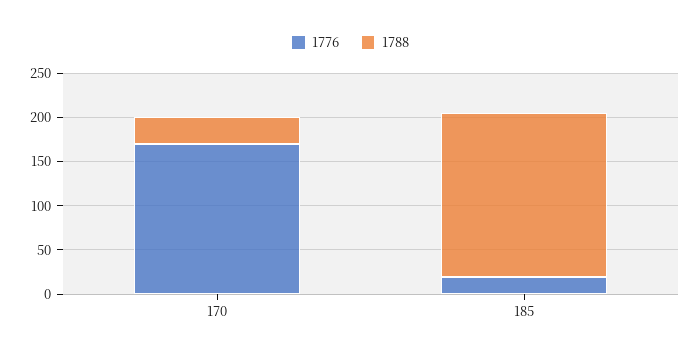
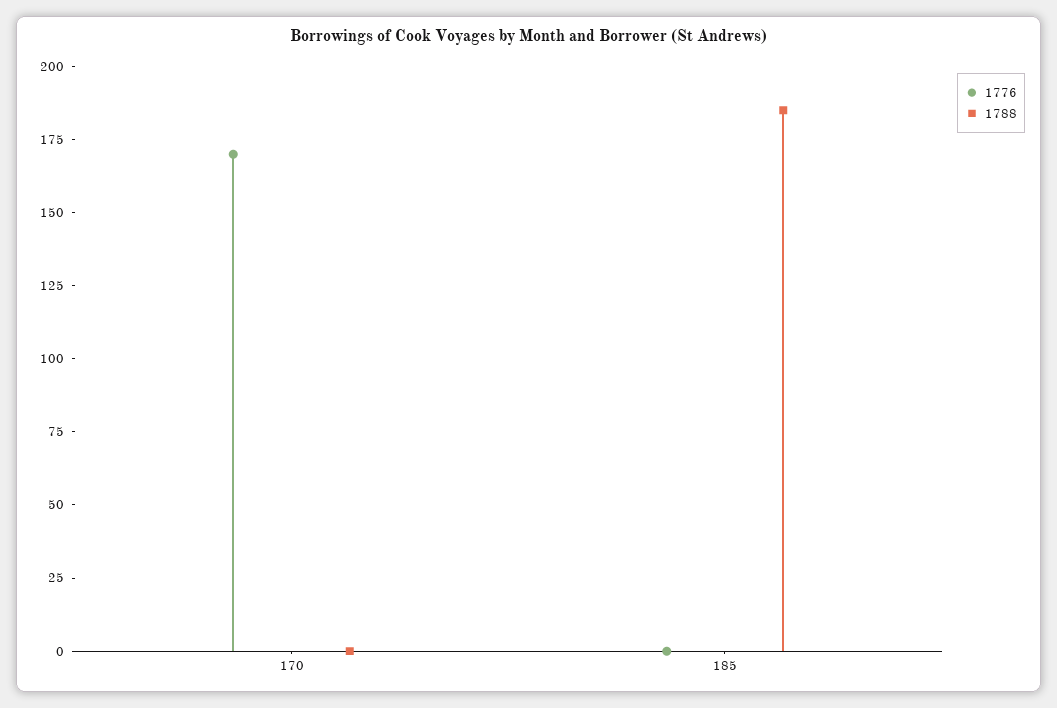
  {
    "1776": {
      "170": 170,
-     "185": 20
+     "185": 0
    },
    "1788": {
-     "170": 30,
+     "170": 0,
      "185": 185
    }
  }

